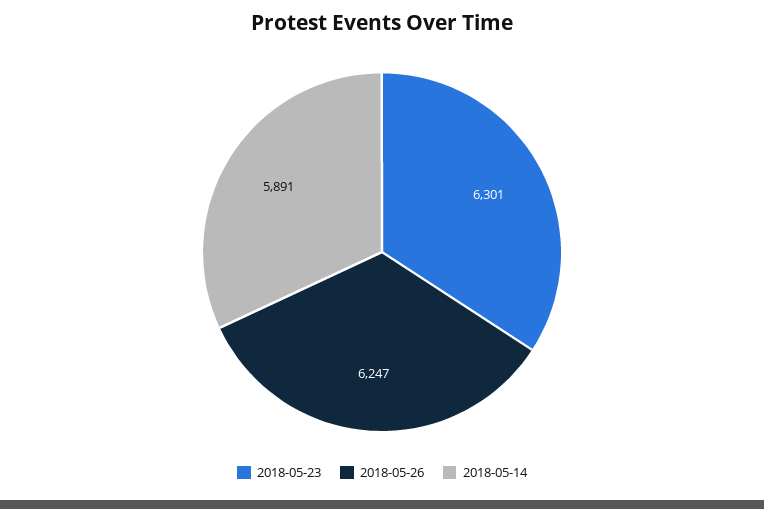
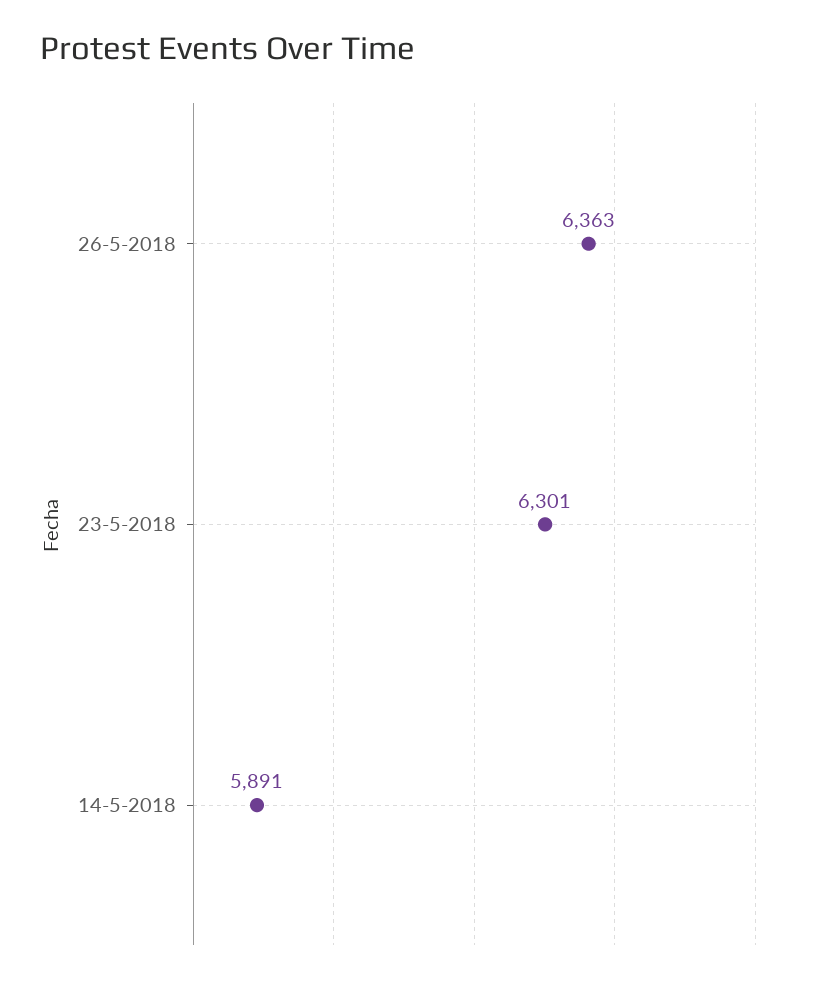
  {
    "2018-05-23": 6301,
-   "2018-05-26": 6247,
+   "2018-05-26": 6363,
    "2018-05-14": 5891
  }

